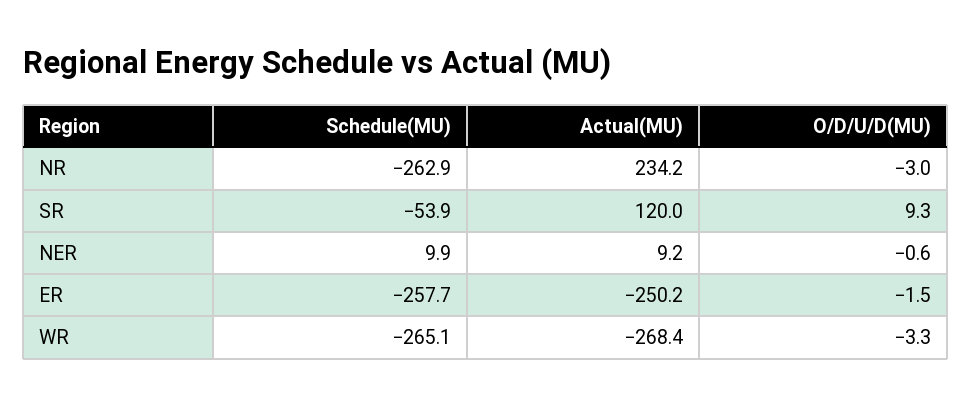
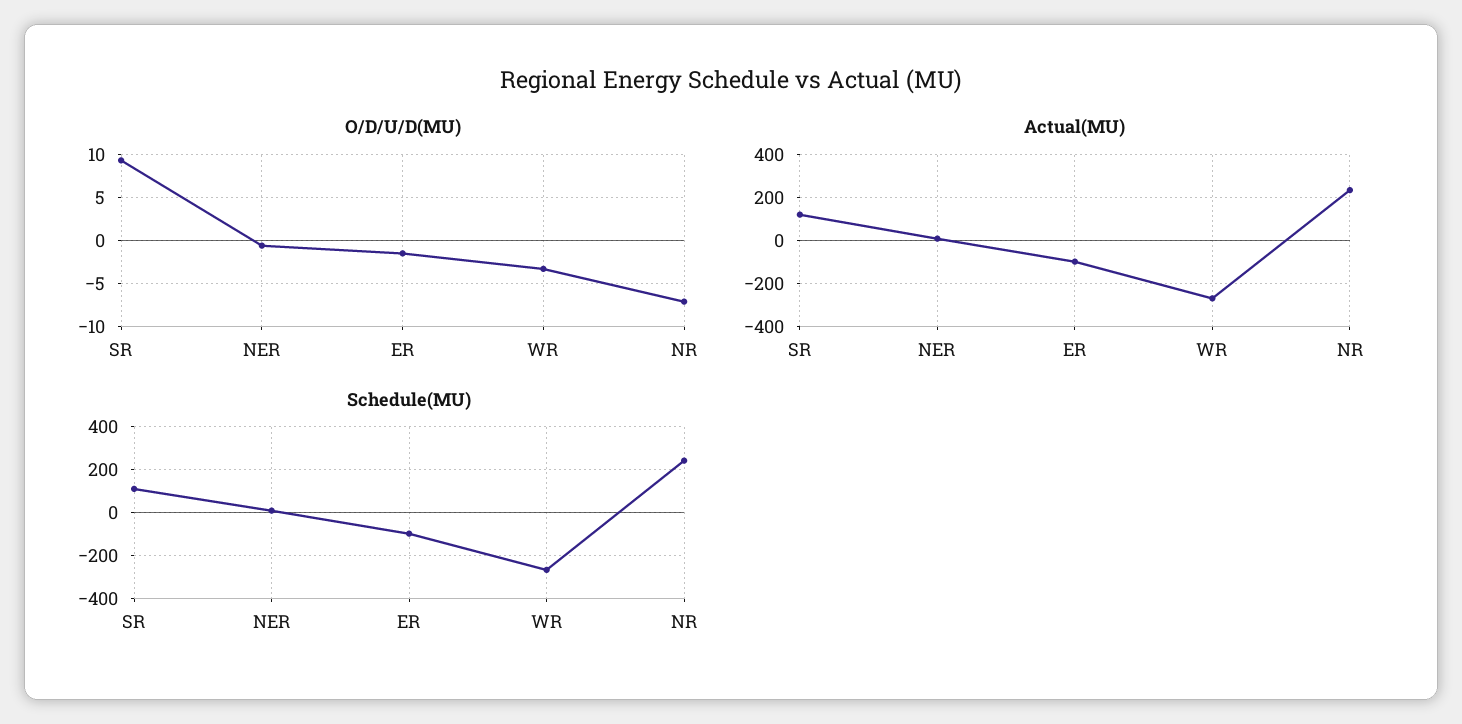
  {
    "Schedule(MU)": {
-     "NR": -262.9,
+     "NR": 250,
-     "SR": -53.9,
+     "SR": 100,
      "NER": 9.9,
-     "ER": -257.7,
+     "ER": -100,
      "WR": -265.1
    },
    "Actual(MU)": {
      "NR": 234.2,
      "SR": 120,
      "NER": 9.2,
-     "ER": -250.2,
+     "ER": -100,
      "WR": -268.4
    },
    "O/D/U/D(MU)": {
-     "NR": -3,
+     "NR": -7,
      "SR": 9.3,
      "NER": -0.6,
      "ER": -1.5,
      "WR": -3.3
    }
  }

